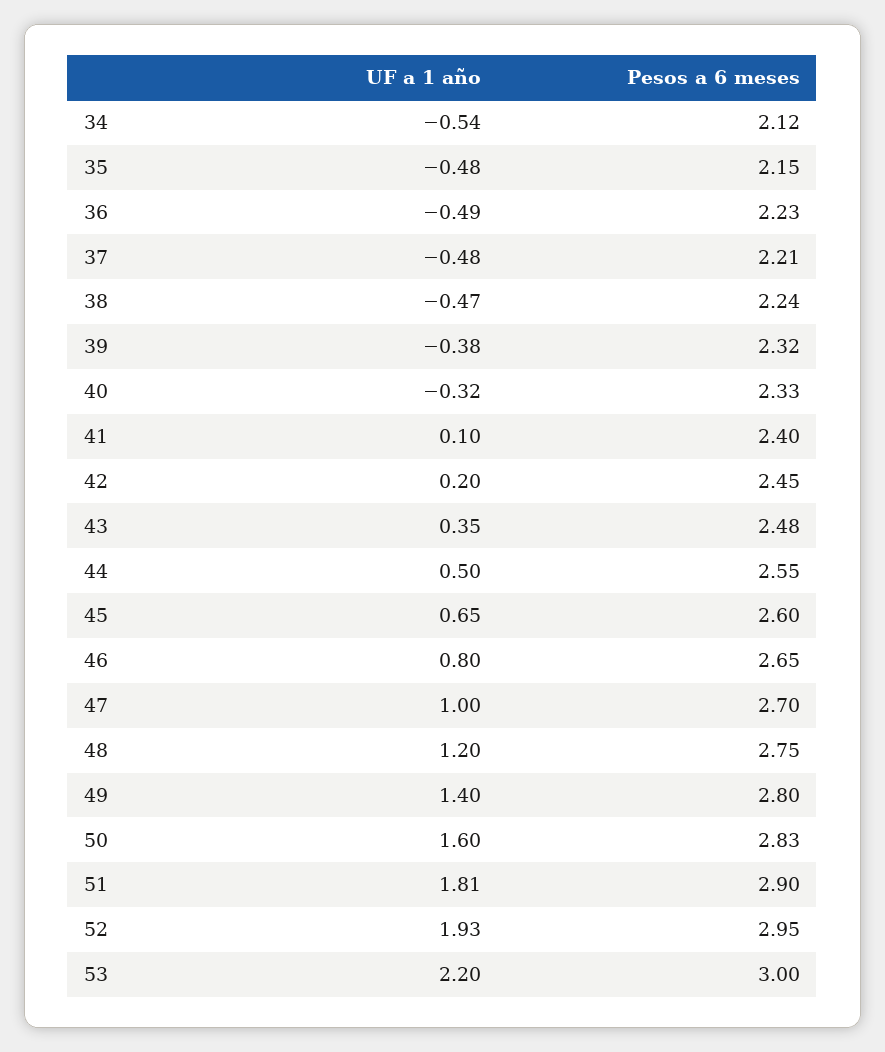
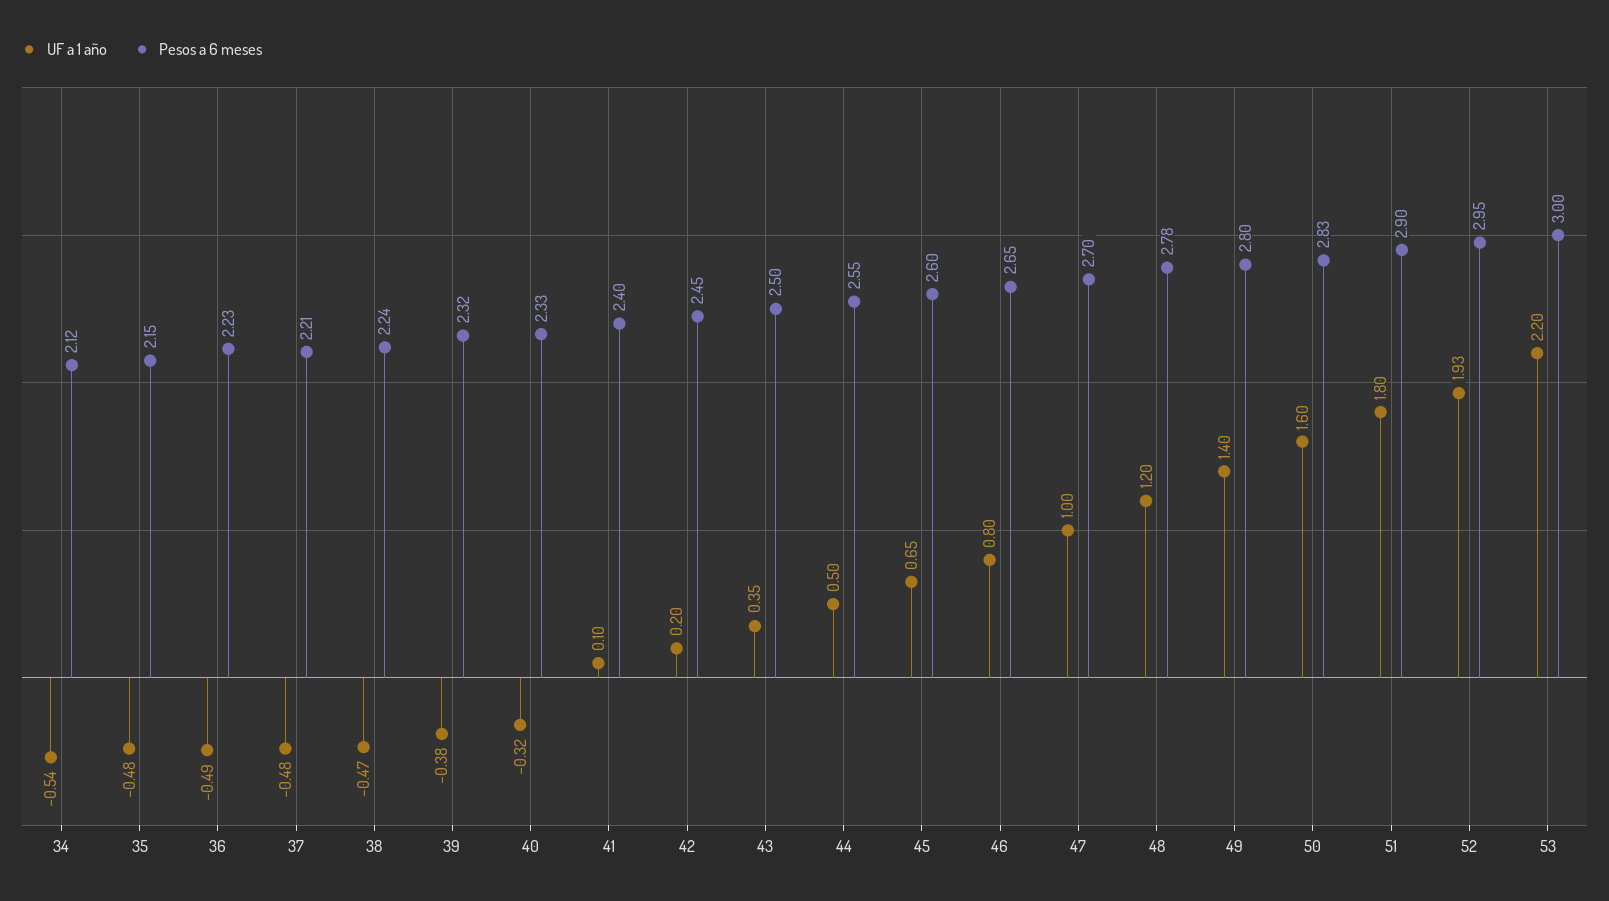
  {
    "UF a 1 año": {
      "34": -0.54,
      "35": -0.48,
      "36": -0.49,
      "37": -0.48,
      "38": -0.47,
      "39": -0.38,
      "40": -0.32,
      "41": 0.1,
      "42": 0.2,
      "43": 0.35,
      "44": 0.5,
      "45": 0.65,
      "46": 0.8,
      "47": 1,
      "48": 1.2,
      "49": 1.4,
      "50": 1.6,
-     "51": 1.81,
+     "51": 1.8,
      "52": 1.93,
      "53": 2.2
    },
    "Pesos a 6 meses": {
      "34": 2.12,
      "35": 2.15,
      "36": 2.23,
      "37": 2.21,
      "38": 2.24,
      "39": 2.32,
      "40": 2.33,
      "41": 2.4,
      "42": 2.45,
-     "43": 2.48,
+     "43": 2.5,
      "44": 2.55,
      "45": 2.6,
      "46": 2.65,
      "47": 2.7,
-     "48": 2.75,
+     "48": 2.78,
      "49": 2.8,
      "50": 2.83,
      "51": 2.9,
      "52": 2.95,
      "53": 3
    }
  }

